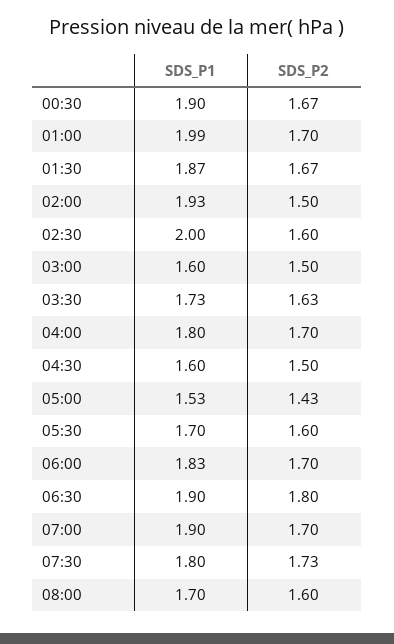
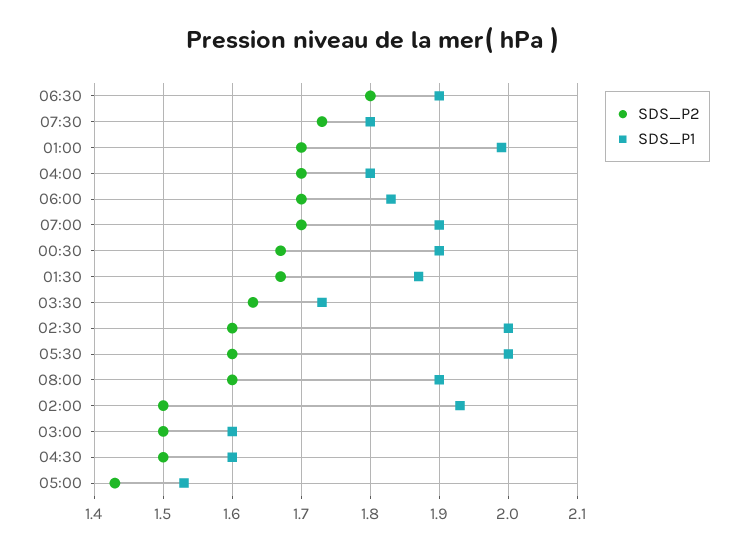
  {
    "SDS_P1": {
      "00:30": 1.9,
      "01:00": 1.99,
      "01:30": 1.87,
      "02:00": 1.93,
      "02:30": 2,
      "03:00": 1.6,
      "03:30": 1.73,
      "04:00": 1.8,
      "04:30": 1.6,
      "05:00": 1.53,
-     "05:30": 1.7,
+     "05:30": 2,
      "06:00": 1.83,
      "06:30": 1.9,
      "07:00": 1.9,
      "07:30": 1.8,
-     "08:00": 1.7
+     "08:00": 1.9
    },
    "SDS_P2": {
      "00:30": 1.67,
      "01:00": 1.7,
      "01:30": 1.67,
      "02:00": 1.5,
      "02:30": 1.6,
      "03:00": 1.5,
      "03:30": 1.63,
      "04:00": 1.7,
      "04:30": 1.5,
      "05:00": 1.43,
      "05:30": 1.6,
      "06:00": 1.7,
      "06:30": 1.8,
      "07:00": 1.7,
      "07:30": 1.73,
      "08:00": 1.6
    }
  }

